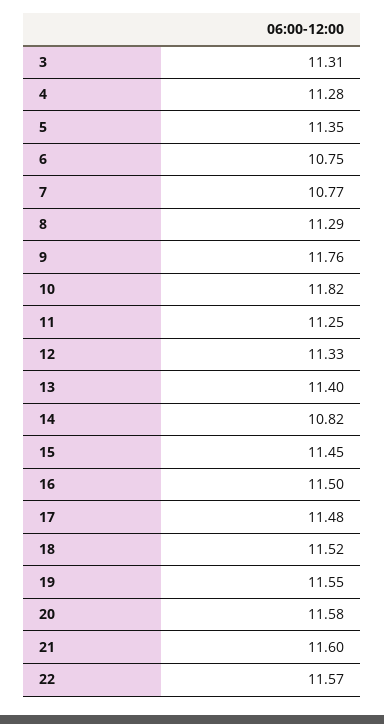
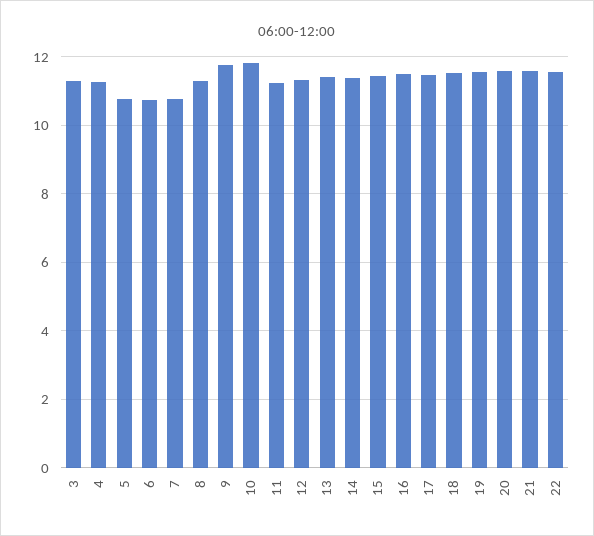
  {
    "3": 11.31,
    "4": 11.28,
-   "5": 11.35,
+   "5": 10.8,
    "6": 10.75,
    "7": 10.77,
    "8": 11.29,
    "9": 11.76,
    "10": 11.82,
    "11": 11.25,
    "12": 11.33,
    "13": 11.4,
-   "14": 10.82,
+   "14": 11.4,
    "15": 11.45,
    "16": 11.5,
    "17": 11.48,
    "18": 11.52,
    "19": 11.55,
    "20": 11.58,
    "21": 11.6,
    "22": 11.57
  }

